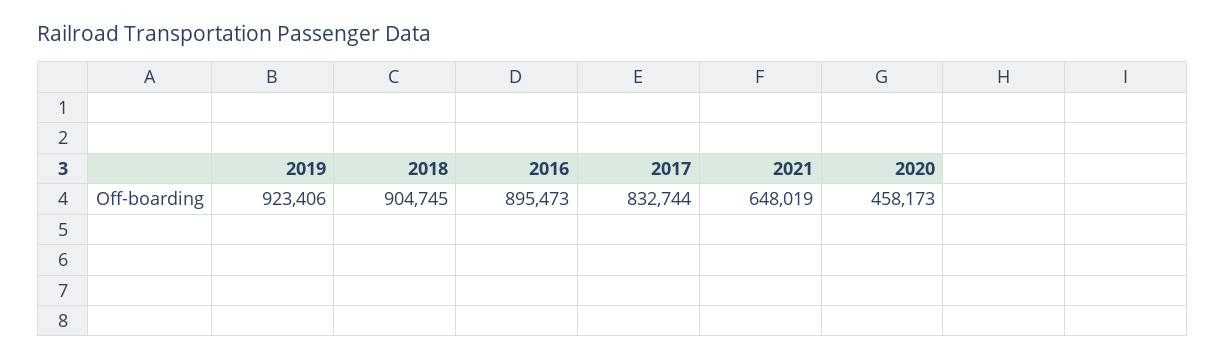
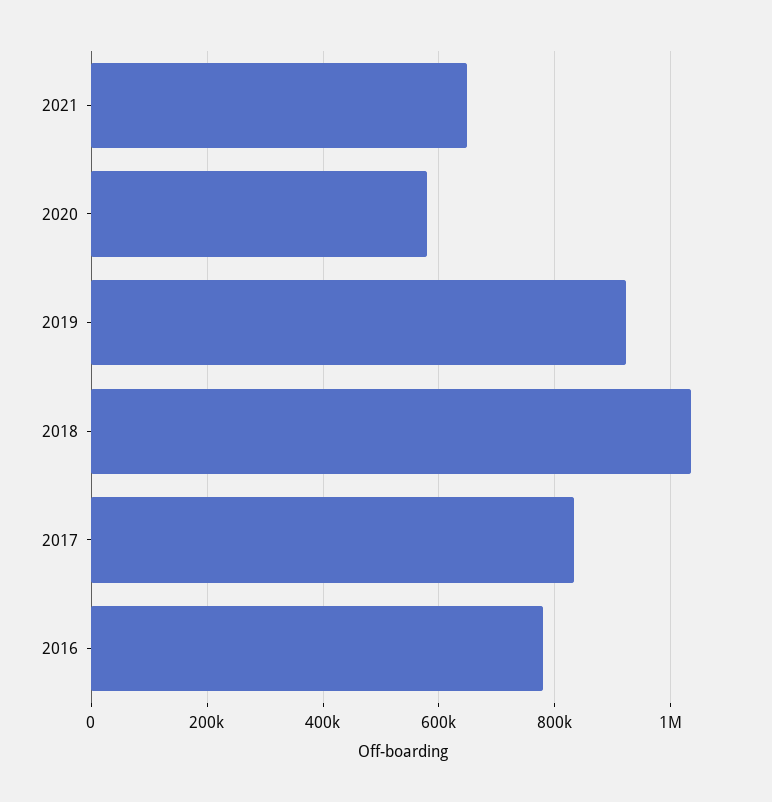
  {
    "2019": 923406,
-   "2018": 904745,
+   "2018": 1040000,
-   "2016": 895473,
+   "2016": 780000,
    "2017": 832744,
    "2021": 648019,
-   "2020": 458173
+   "2020": 580000
  }

